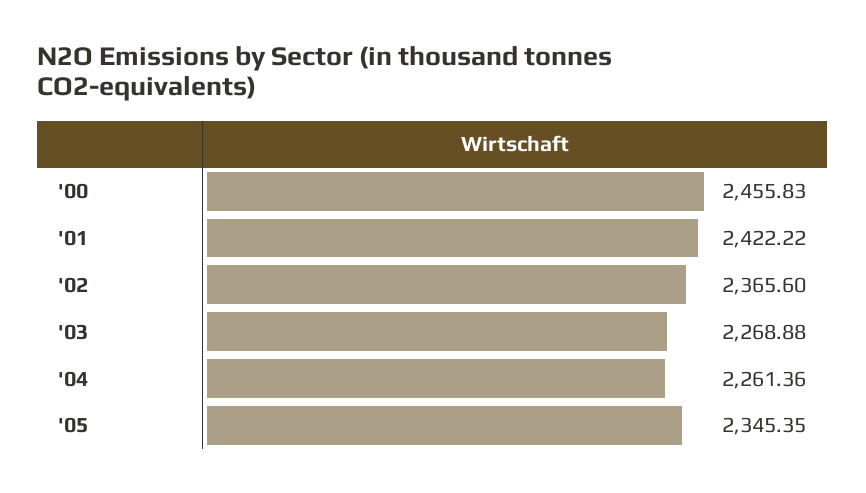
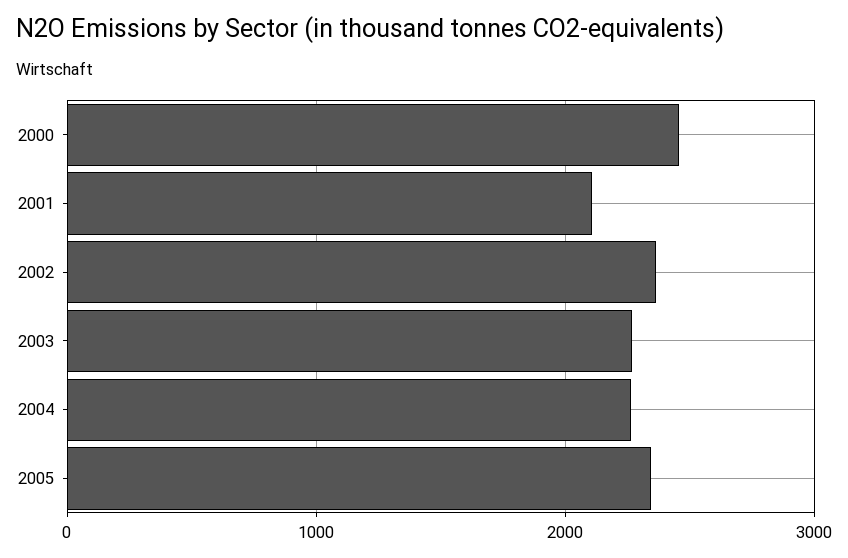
  {
    "'00": 2455.83,
-   "'01": 2422.22,
+   "'01": 2100,
    "'02": 2365.6,
    "'03": 2268.88,
    "'04": 2261.36,
    "'05": 2345.35
  }

